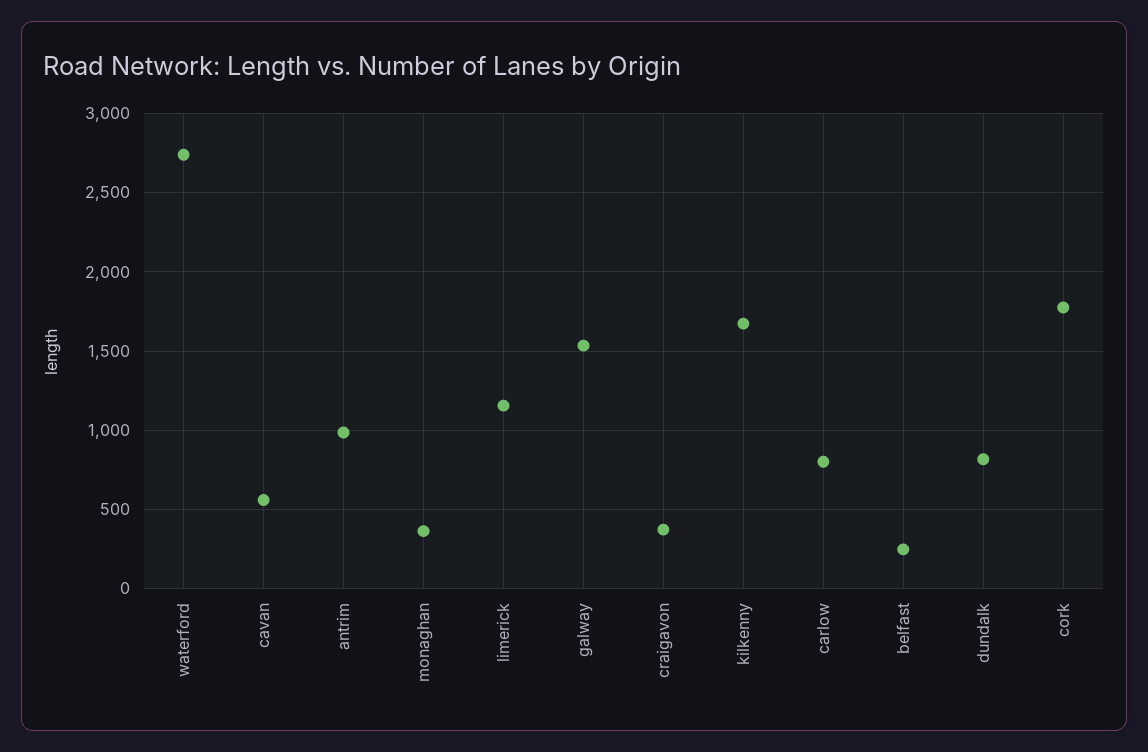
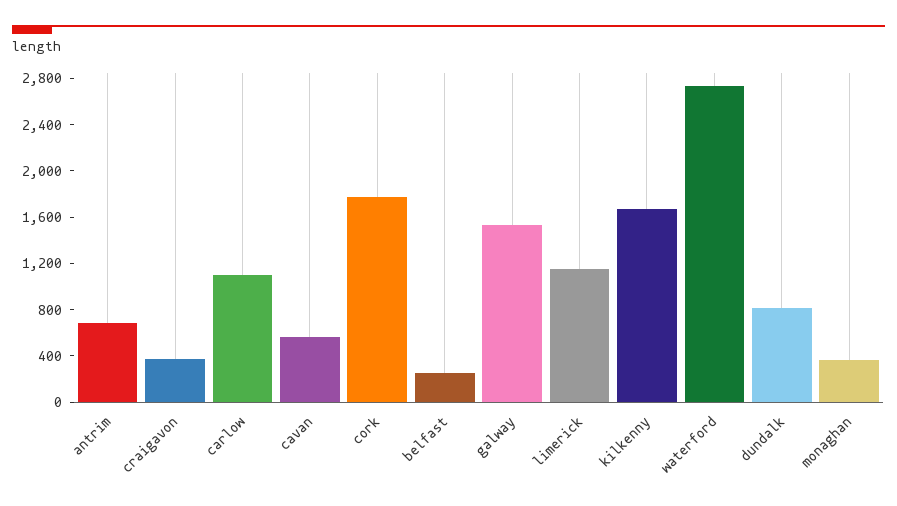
  {
    "waterford": 2750,
    "cavan": 550,
-   "antrim": 1000,
+   "antrim": 700,
    "monaghan": 350,
    "limerick": 1150,
    "galway": 1550,
    "craigavon": 350,
    "kilkenny": 1650,
-   "carlow": 800,
+   "carlow": 1100,
    "belfast": 250,
    "dundalk": 800,
    "cork": 1750
  }

